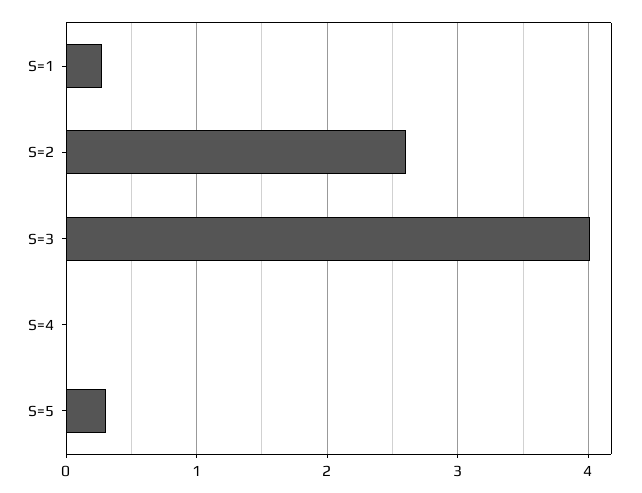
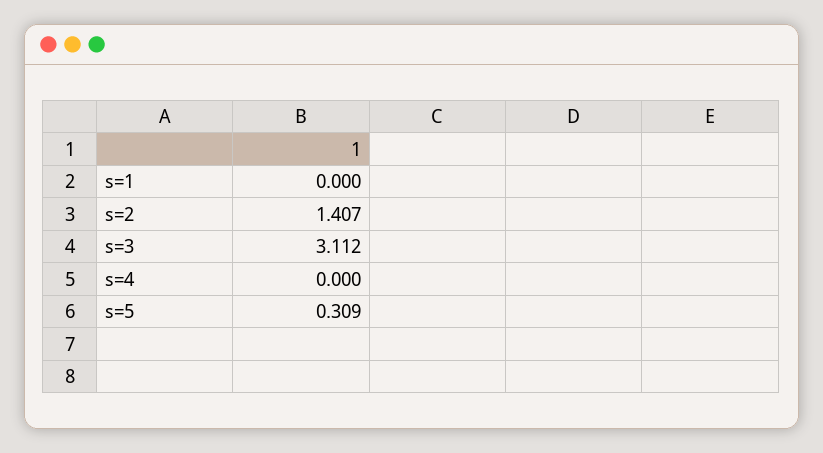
  {
-   "S=1": 0.3,
+   "S=1": 0,
-   "S=2": 2.6,
+   "S=2": 1.407,
-   "S=3": 4,
+   "S=3": 3.112,
    "S=4": 0,
    "S=5": 0.309
  }

